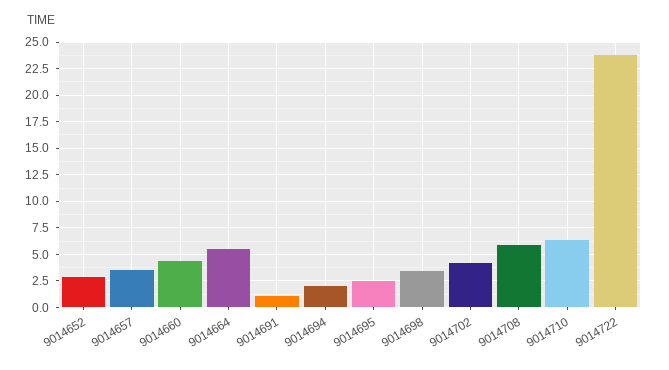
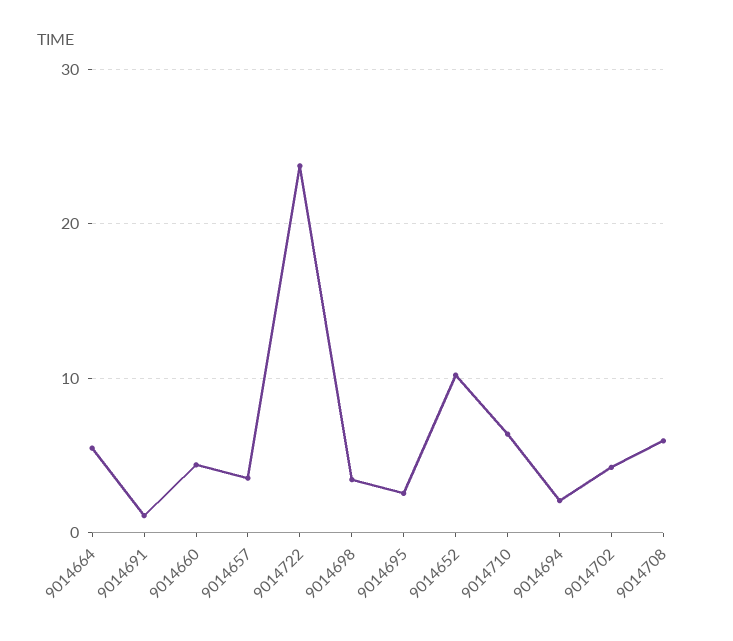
  {
-   "9014652": 2.5,
+   "9014652": 10,
    "9014657": 4,
    "9014660": 4,
    "9014664": 5,
    "9014691": 1,
    "9014694": 2,
    "9014695": 3,
    "9014698": 3,
    "9014702": 4,
    "9014708": 6,
    "9014710": 6,
    "9014722": 24
  }

